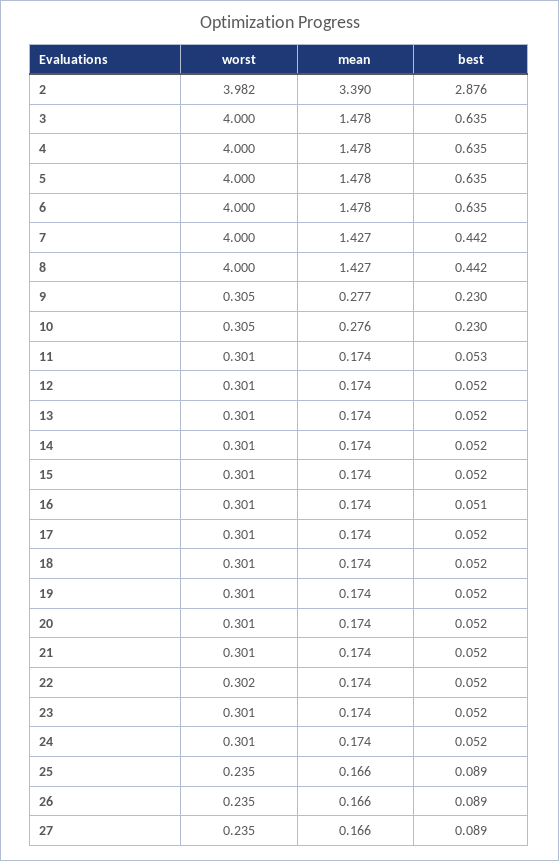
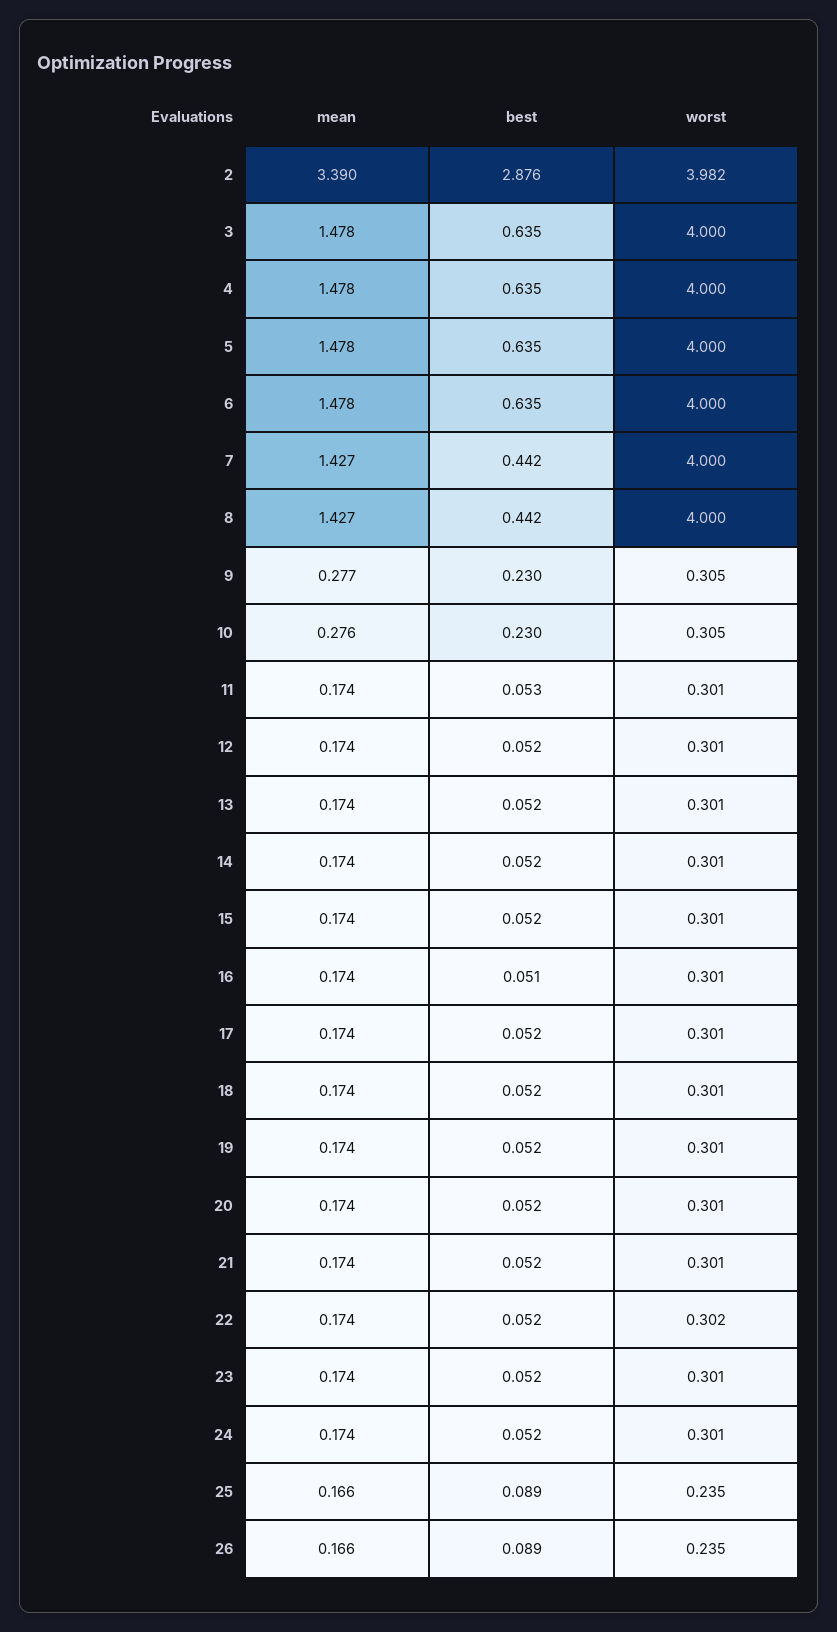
  {
    "worst": {
      "2": 3.982,
      "3": 4,
      "4": 4,
      "5": 4,
      "6": 4,
      "7": 4,
      "8": 4,
      "9": 0.305,
      "10": 0.305,
      "11": 0.301,
      "12": 0.301,
      "13": 0.301,
      "14": 0.301,
      "15": 0.301,
      "16": 0.301,
      "17": 0.301,
      "18": 0.301,
      "19": 0.301,
      "20": 0.301,
      "21": 0.301,
      "22": 0.302,
      "23": 0.301,
      "24": 0.301,
      "25": 0.235,
-     "26": 0.235,
+     "26": 0.235
-     "27": 0.235
    },
    "mean": {
      "2": 3.39,
      "3": 1.478,
      "4": 1.478,
      "5": 1.478,
      "6": 1.478,
      "7": 1.427,
      "8": 1.427,
      "9": 0.277,
      "10": 0.276,
      "11": 0.174,
      "12": 0.174,
      "13": 0.174,
      "14": 0.174,
      "15": 0.174,
      "16": 0.174,
      "17": 0.174,
      "18": 0.174,
      "19": 0.174,
      "20": 0.174,
      "21": 0.174,
      "22": 0.174,
      "23": 0.174,
      "24": 0.174,
      "25": 0.166,
-     "26": 0.166,
+     "26": 0.166
-     "27": 0.166
    },
    "best": {
      "2": 2.876,
      "3": 0.635,
      "4": 0.635,
      "5": 0.635,
      "6": 0.635,
      "7": 0.442,
      "8": 0.442,
      "9": 0.23,
      "10": 0.23,
      "11": 0.053,
      "12": 0.052,
      "13": 0.052,
      "14": 0.052,
      "15": 0.052,
      "16": 0.051,
      "17": 0.052,
      "18": 0.052,
      "19": 0.052,
      "20": 0.052,
      "21": 0.052,
      "22": 0.052,
      "23": 0.052,
      "24": 0.052,
      "25": 0.089,
-     "26": 0.089,
+     "26": 0.089
-     "27": 0.089
    }
  }

